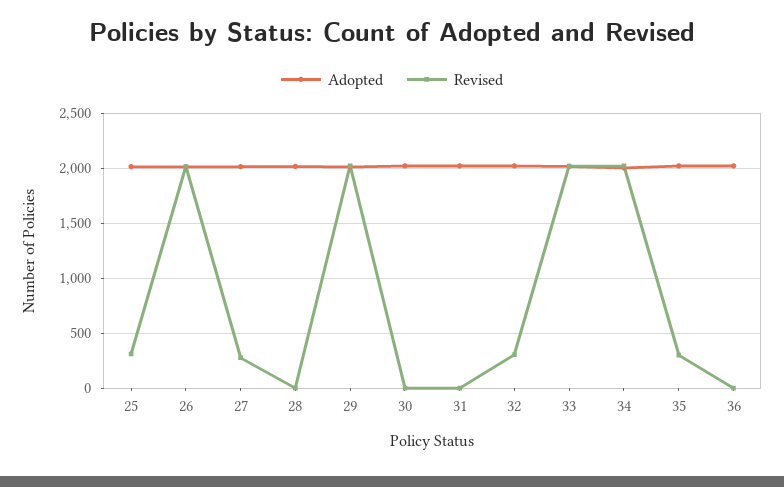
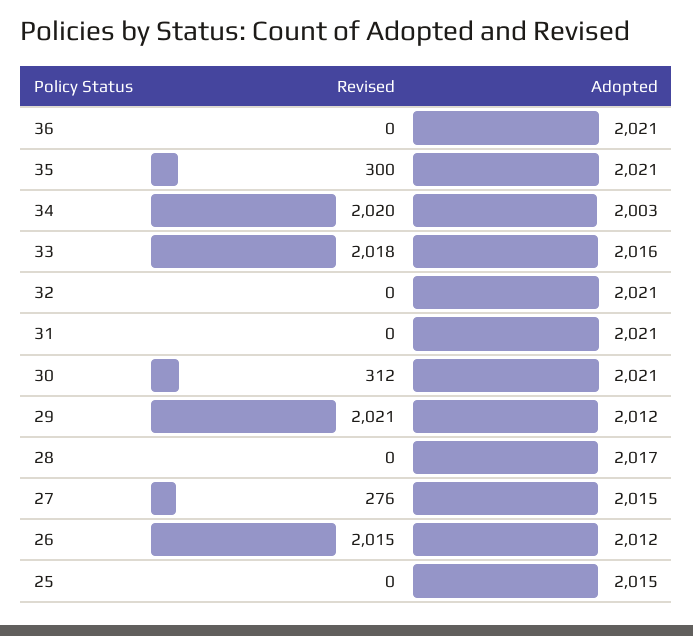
  {
    "Adopted": {
      "25": 2015,
      "26": 2012,
      "27": 2015,
      "28": 2017,
      "29": 2012,
      "30": 2021,
      "31": 2021,
      "32": 2021,
      "33": 2016,
      "34": 2003,
      "35": 2021,
      "36": 2021
    },
    "Revised": {
-     "25": 300,
+     "25": 0,
      "26": 2015,
      "27": 276,
      "28": 0,
      "29": 2021,
-     "30": 0,
+     "30": 312,
      "31": 0,
-     "32": 300,
+     "32": 0,
      "33": 2018,
      "34": 2020,
      "35": 300,
      "36": 0
    }
  }

